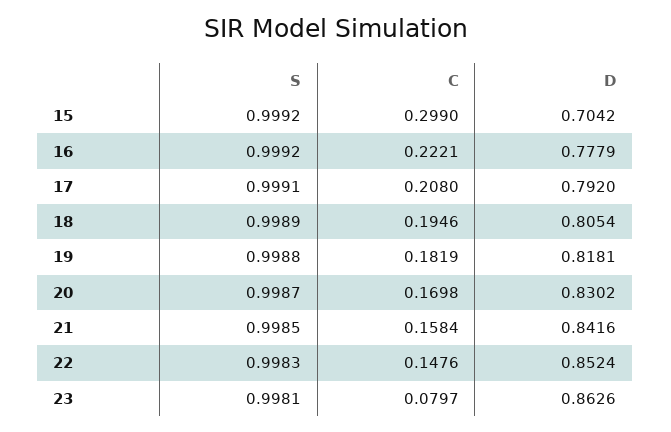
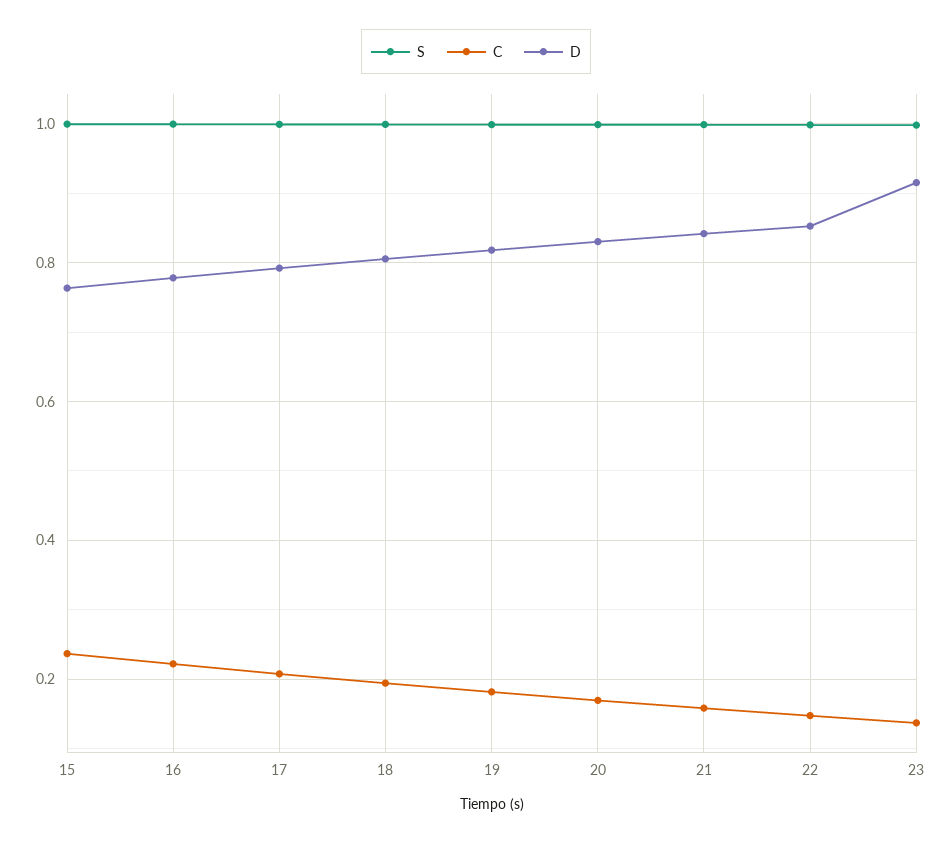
  {
    "S": {
      "15": 0.9992,
      "16": 0.9992,
      "17": 0.9991,
      "18": 0.9989,
      "19": 0.9988,
      "20": 0.9987,
      "21": 0.9985,
      "22": 0.9983,
      "23": 0.9981
    },
    "C": {
-     "15": 0.299,
+     "15": 0.24,
      "16": 0.2221,
      "17": 0.208,
      "18": 0.1946,
      "19": 0.1819,
      "20": 0.1698,
      "21": 0.1584,
      "22": 0.1476,
-     "23": 0.0797
+     "23": 0.14
    },
    "D": {
-     "15": 0.7042,
+     "15": 0.76,
      "16": 0.7779,
      "17": 0.792,
      "18": 0.8054,
      "19": 0.8181,
      "20": 0.8302,
      "21": 0.8416,
      "22": 0.8524,
-     "23": 0.8626
+     "23": 0.92
    }
  }

